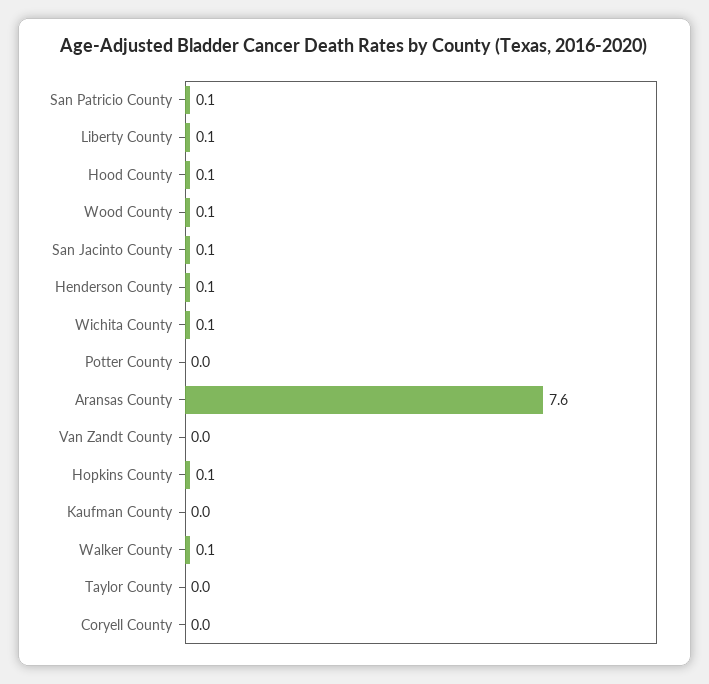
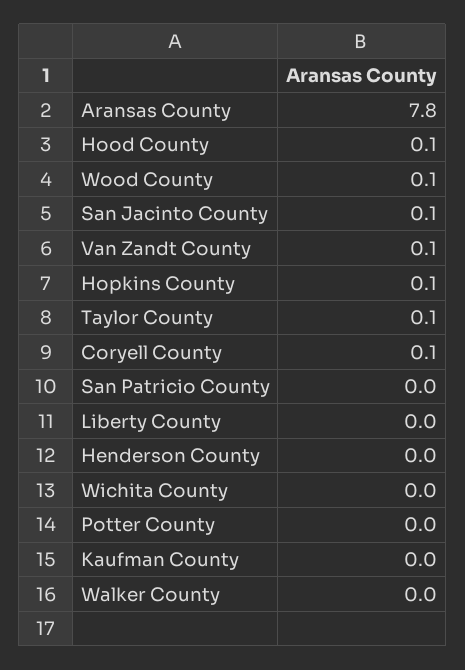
  {
-   "San Patricio County": 0.1,
+   "San Patricio County": 0,
-   "Liberty County": 0.1,
+   "Liberty County": 0,
    "Hood County": 0.1,
    "Wood County": 0.1,
    "San Jacinto County": 0.1,
-   "Henderson County": 0.1,
+   "Henderson County": 0,
-   "Wichita County": 0.1,
+   "Wichita County": 0,
    "Potter County": 0,
-   "Aransas County": 7.6,
+   "Aransas County": 7.8,
-   "Van Zandt County": 0,
+   "Van Zandt County": 0.1,
    "Hopkins County": 0.1,
    "Kaufman County": 0,
-   "Walker County": 0.1,
+   "Walker County": 0,
-   "Taylor County": 0,
+   "Taylor County": 0.1,
-   "Coryell County": 0
+   "Coryell County": 0.1
  }

